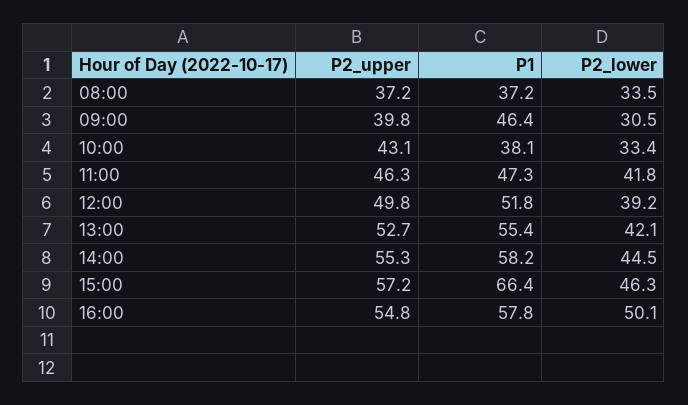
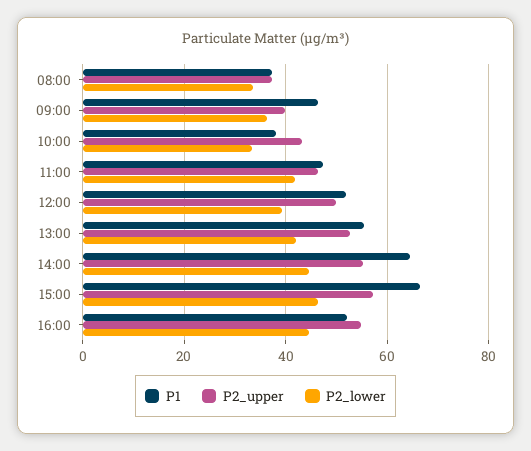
  {
    "P2_upper": {
      "08:00": 37.2,
      "09:00": 39.8,
      "10:00": 43.1,
      "11:00": 46.3,
      "12:00": 49.8,
      "13:00": 52.7,
      "14:00": 55.3,
      "15:00": 57.2,
      "16:00": 54.8
    },
    "P1": {
      "08:00": 37.2,
      "09:00": 46.4,
      "10:00": 38.1,
      "11:00": 47.3,
      "12:00": 51.8,
      "13:00": 55.4,
-     "14:00": 58.2,
+     "14:00": 64,
      "15:00": 66.4,
-     "16:00": 57.8
+     "16:00": 52
    },
    "P2_lower": {
      "08:00": 33.5,
-     "09:00": 30.5,
+     "09:00": 36,
      "10:00": 33.4,
      "11:00": 41.8,
      "12:00": 39.2,
      "13:00": 42.1,
      "14:00": 44.5,
      "15:00": 46.3,
-     "16:00": 50.1
+     "16:00": 44
    }
  }

